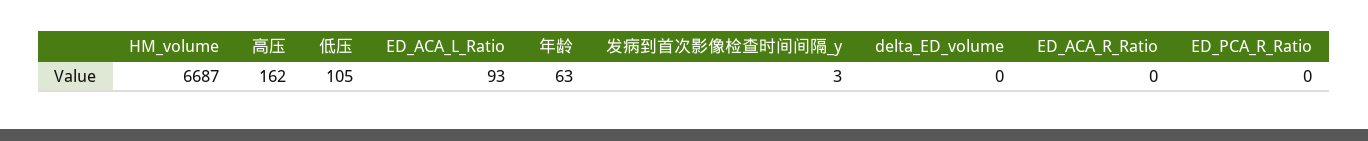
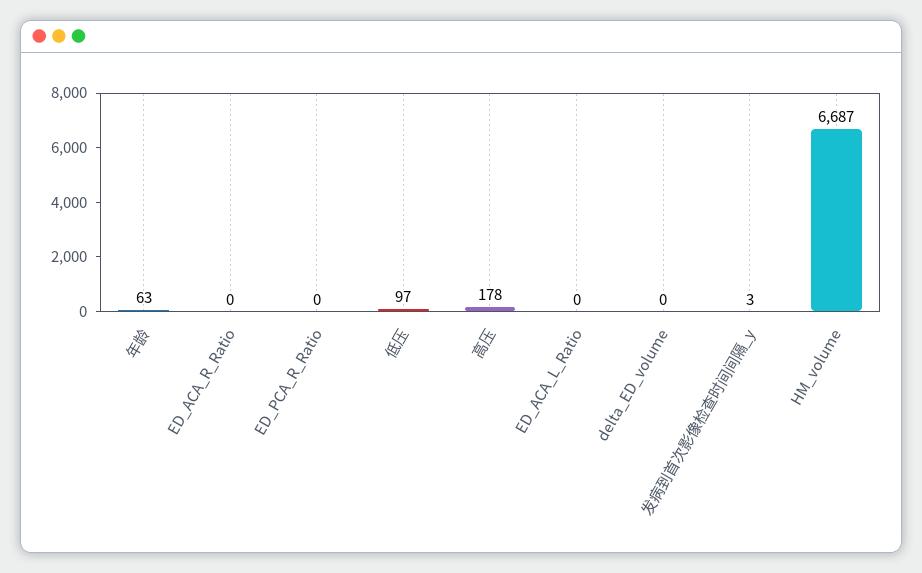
  {
    "HM_volume": 6687,
-   "高压": 162,
+   "高压": 178,
-   "低压": 105,
+   "低压": 97,
-   "ED_ACA_L_Ratio": 93,
+   "ED_ACA_L_Ratio": 0,
    "年龄": 63,
    "发病到首次影像检查时间间隔_y": 3,
    "delta_ED_volume": 0,
    "ED_ACA_R_Ratio": 0,
    "ED_PCA_R_Ratio": 0
  }

